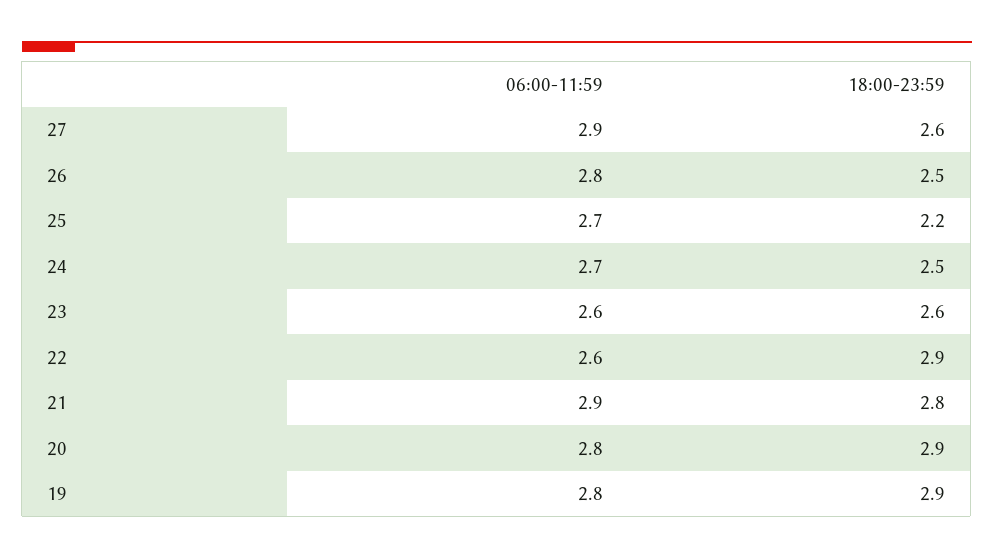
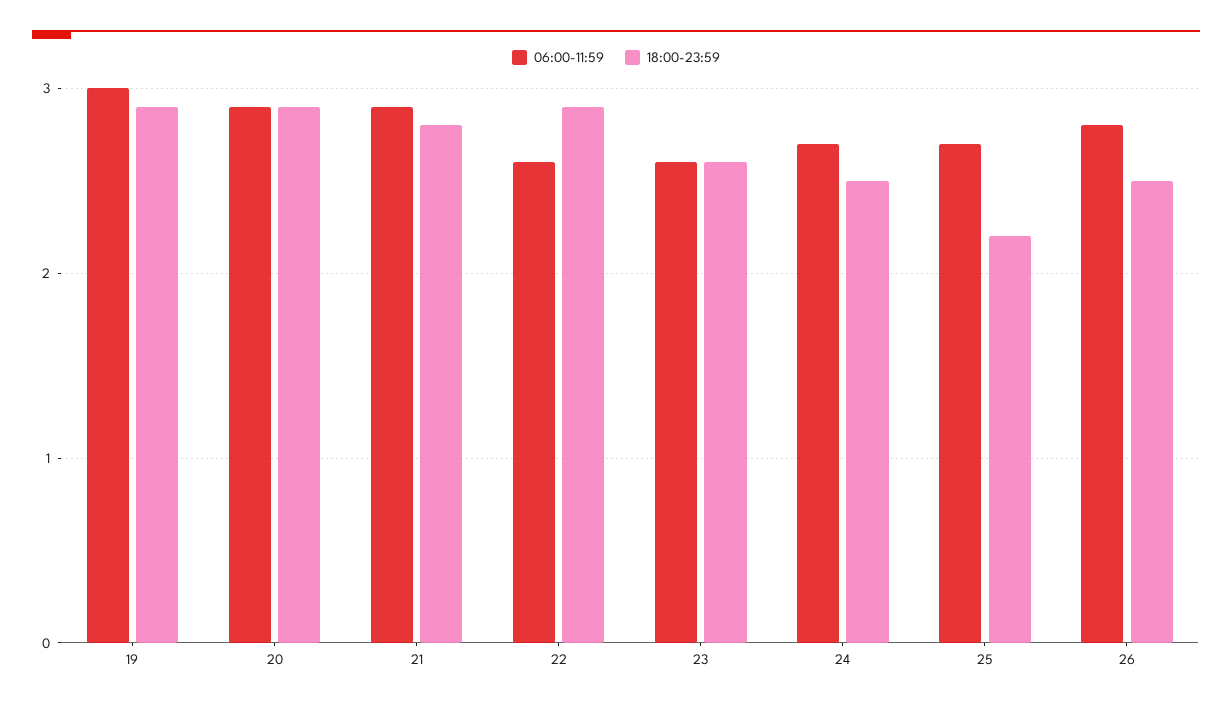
  {
    "06:00-11:59": {
-     "27": 2.9,
      "26": 2.8,
      "25": 2.7,
      "24": 2.7,
      "23": 2.6,
      "22": 2.6,
      "21": 2.9,
-     "20": 2.8,
+     "20": 2.9,
-     "19": 2.8
+     "19": 3
    },
    "18:00-23:59": {
-     "27": 2.6,
      "26": 2.5,
      "25": 2.2,
      "24": 2.5,
      "23": 2.6,
      "22": 2.9,
      "21": 2.8,
      "20": 2.9,
      "19": 2.9
    }
  }

